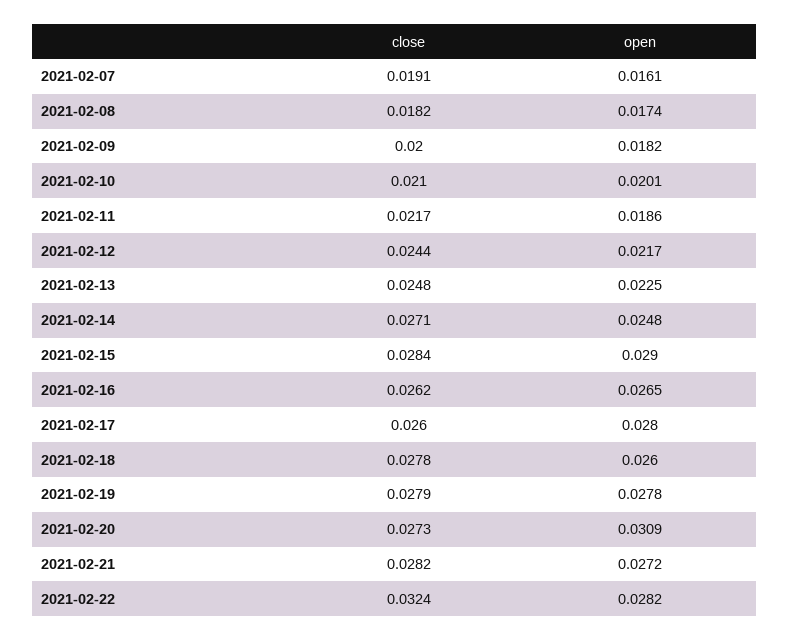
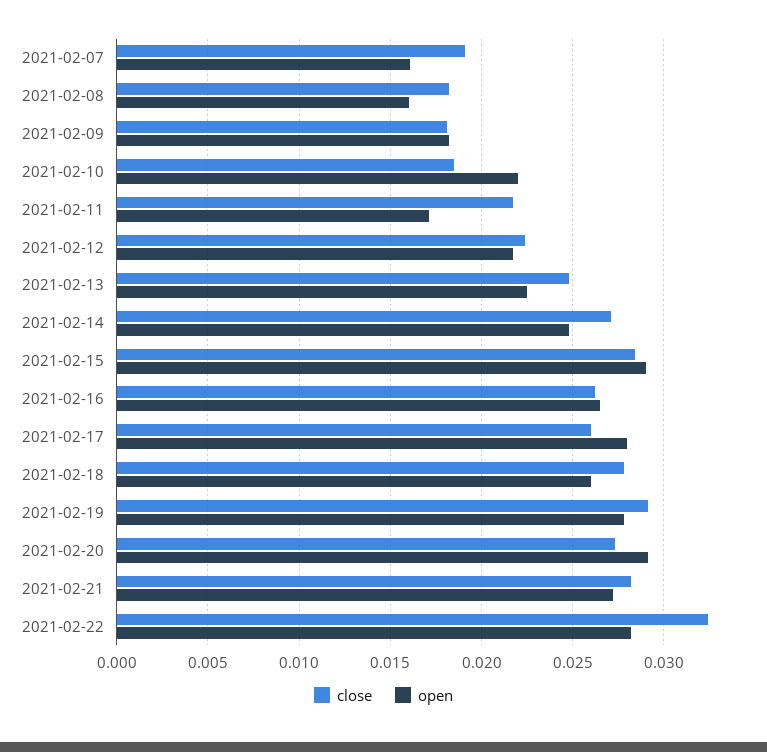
  {
    "close": {
      "2021-02-07": 0.0191,
      "2021-02-08": 0.0182,
-     "2021-02-09": 0.02,
+     "2021-02-09": 0.018,
-     "2021-02-10": 0.021,
+     "2021-02-10": 0.0185,
      "2021-02-11": 0.0217,
-     "2021-02-12": 0.0244,
+     "2021-02-12": 0.0225,
      "2021-02-13": 0.0248,
      "2021-02-14": 0.0271,
      "2021-02-15": 0.0284,
      "2021-02-16": 0.0262,
      "2021-02-17": 0.026,
      "2021-02-18": 0.0278,
-     "2021-02-19": 0.0279,
+     "2021-02-19": 0.029,
      "2021-02-20": 0.0273,
      "2021-02-21": 0.0282,
      "2021-02-22": 0.0324
    },
    "open": {
      "2021-02-07": 0.0161,
-     "2021-02-08": 0.0174,
+     "2021-02-08": 0.016,
      "2021-02-09": 0.0182,
-     "2021-02-10": 0.0201,
+     "2021-02-10": 0.022,
-     "2021-02-11": 0.0186,
+     "2021-02-11": 0.017,
      "2021-02-12": 0.0217,
      "2021-02-13": 0.0225,
      "2021-02-14": 0.0248,
      "2021-02-15": 0.029,
      "2021-02-16": 0.0265,
      "2021-02-17": 0.028,
      "2021-02-18": 0.026,
      "2021-02-19": 0.0278,
-     "2021-02-20": 0.0309,
+     "2021-02-20": 0.029,
      "2021-02-21": 0.0272,
      "2021-02-22": 0.0282
    }
  }

